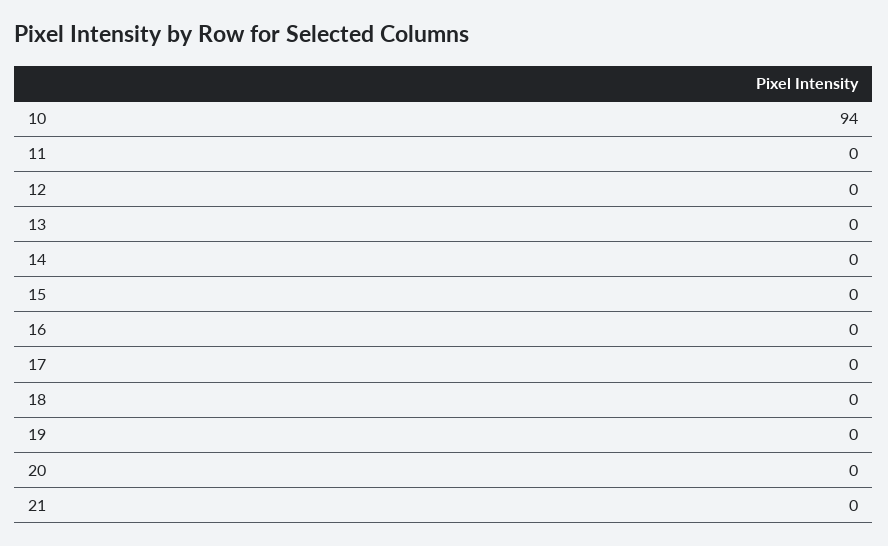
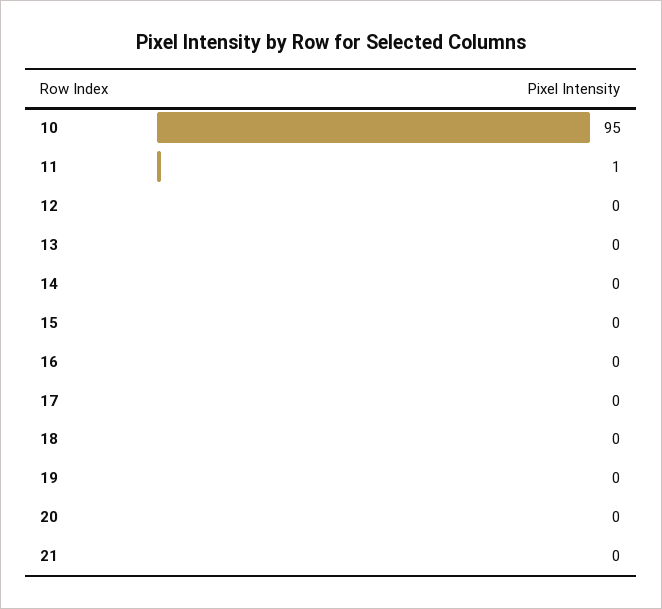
  {
-   "10": 94,
+   "10": 95,
-   "11": 0,
+   "11": 1,
    "12": 0,
    "13": 0,
    "14": 0,
    "15": 0,
    "16": 0,
    "17": 0,
    "18": 0,
    "19": 0,
    "20": 0,
    "21": 0
  }

